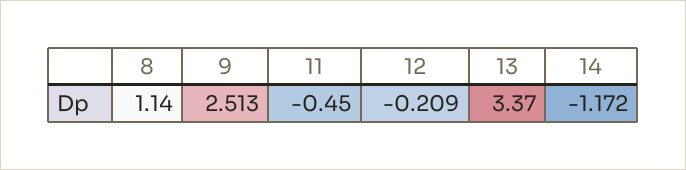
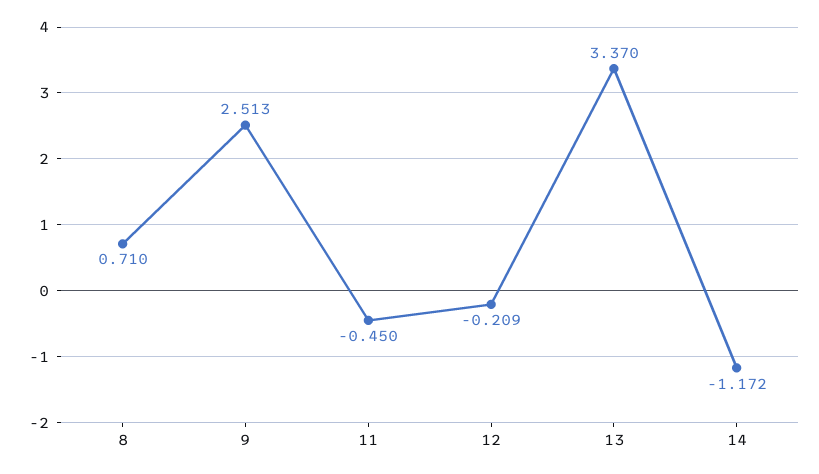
  {
-   "8": 1.14,
+   "8": 0.71,
    "9": 2.513,
    "11": -0.45,
    "12": -0.209,
    "13": 3.37,
    "14": -1.172
  }

